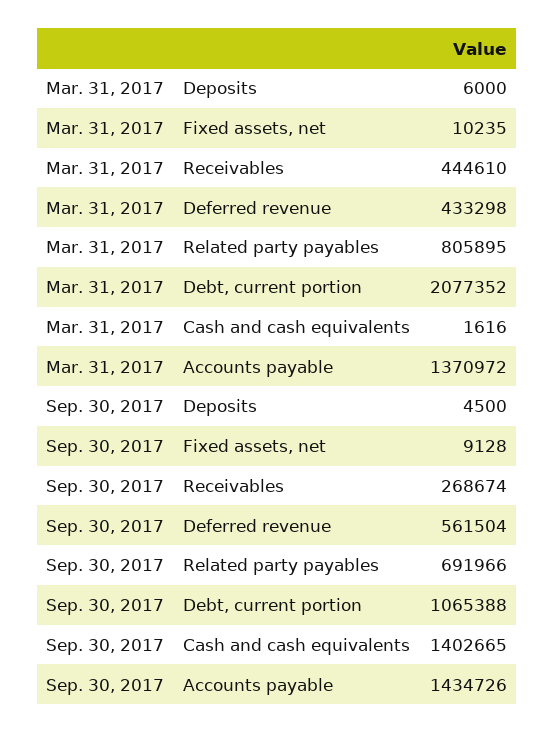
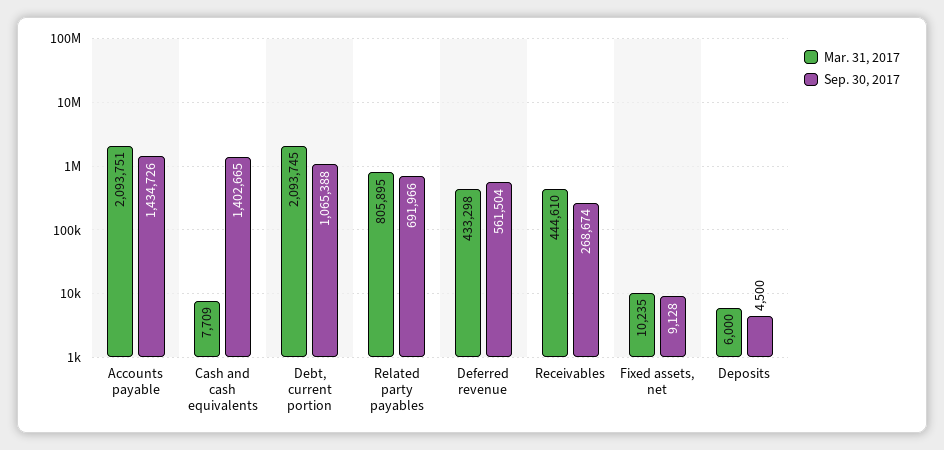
  {
    "Mar. 31, 2017": {
      "Deposits": 6000,
      "Fixed assets, net": 10235,
      "Receivables": 444610,
      "Deferred revenue": 433298,
      "Related party payables": 805895,
-     "Debt, current portion": 2077352,
+     "Debt, current portion": 2093745,
-     "Cash and cash equivalents": 1616,
+     "Cash and cash equivalents": 7709,
-     "Accounts payable": 1370972
+     "Accounts payable": 2093751
    },
    "Sep. 30, 2017": {
      "Deposits": 4500,
      "Fixed assets, net": 9128,
      "Receivables": 268674,
      "Deferred revenue": 561504,
      "Related party payables": 691966,
      "Debt, current portion": 1065388,
      "Cash and cash equivalents": 1402665,
      "Accounts payable": 1434726
    }
  }

